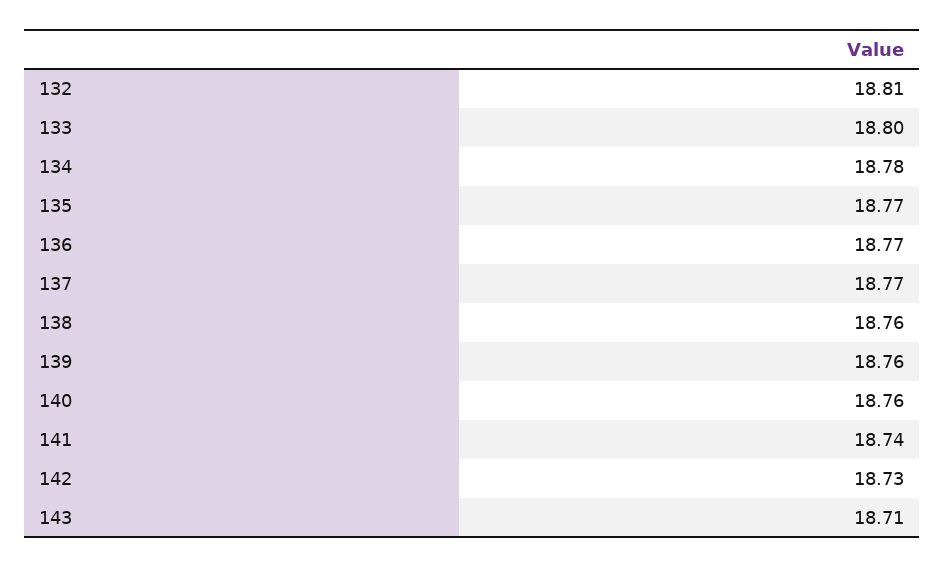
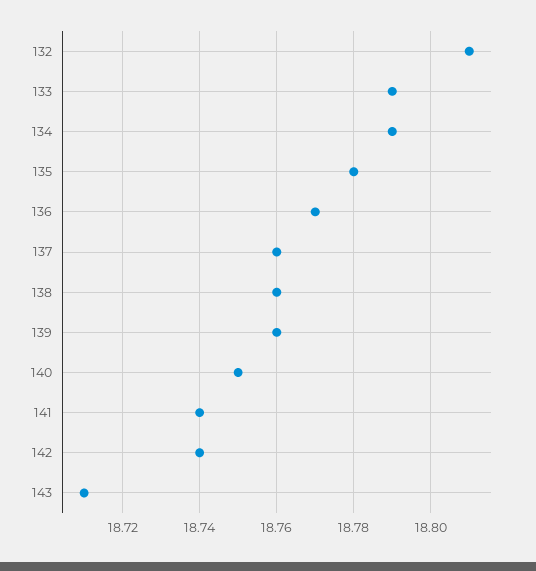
  {
    "132": 18.81,
-   "133": 18.8,
+   "133": 18.79,
-   "134": 18.78,
+   "134": 18.79,
-   "135": 18.77,
+   "135": 18.78,
    "136": 18.77,
-   "137": 18.77,
+   "137": 18.76,
    "138": 18.76,
    "139": 18.76,
-   "140": 18.76,
+   "140": 18.75,
    "141": 18.74,
-   "142": 18.73,
+   "142": 18.74,
    "143": 18.71
  }

